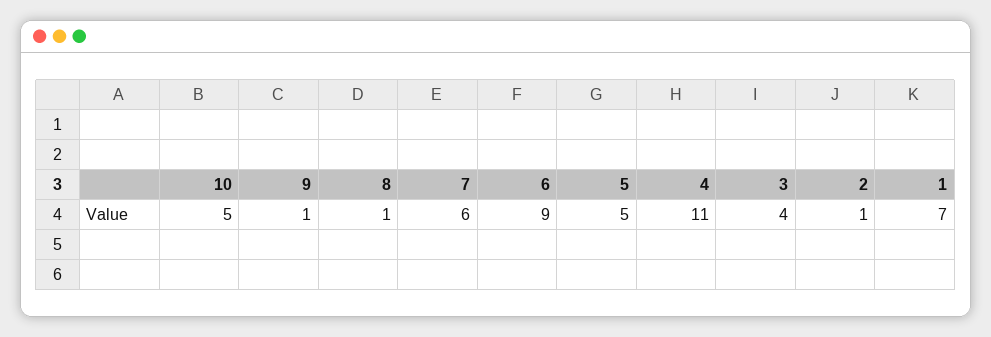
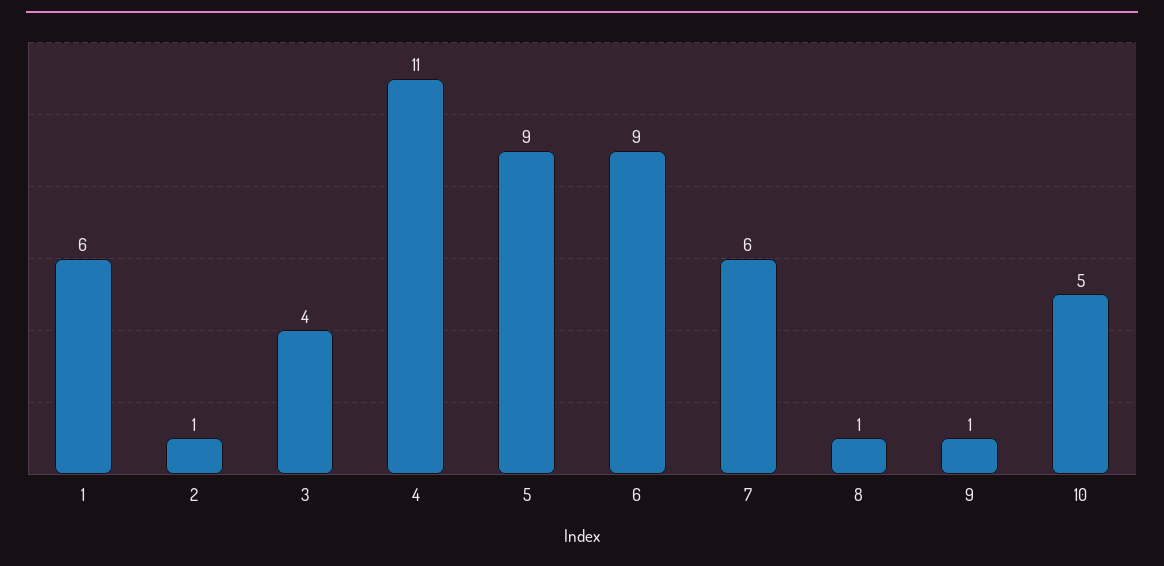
  {
    "10": 5,
    "9": 1,
    "8": 1,
    "7": 6,
    "6": 9,
-   "5": 5,
+   "5": 9,
    "4": 11,
    "3": 4,
    "2": 1,
-   "1": 7
+   "1": 6
  }

